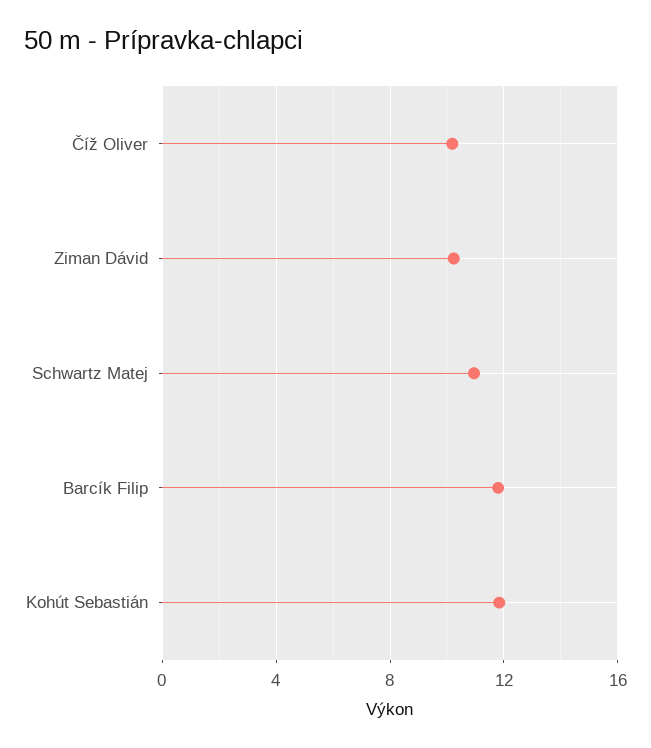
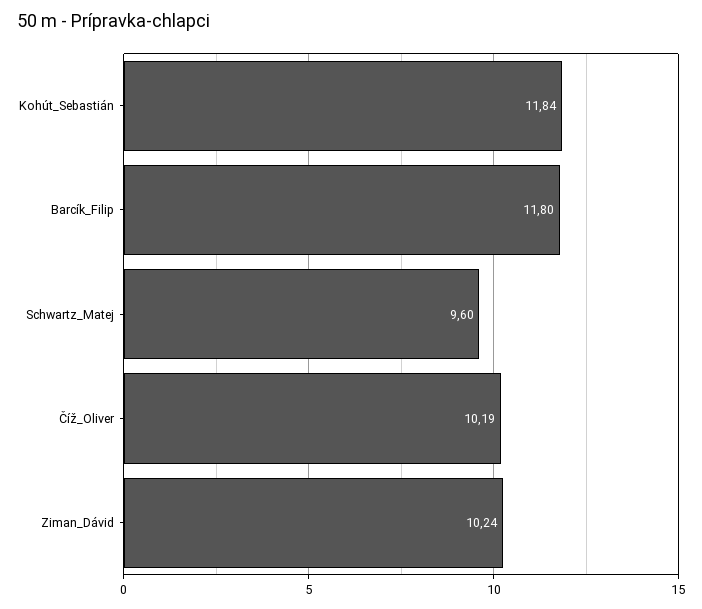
  {
    "Číž Oliver": 10.19,
    "Ziman Dávid": 10.24,
-   "Schwartz Matej": 11,
+   "Schwartz Matej": 9.6,
    "Barcík Filip": 11.8,
    "Kohút Sebastián": 11.84
  }

